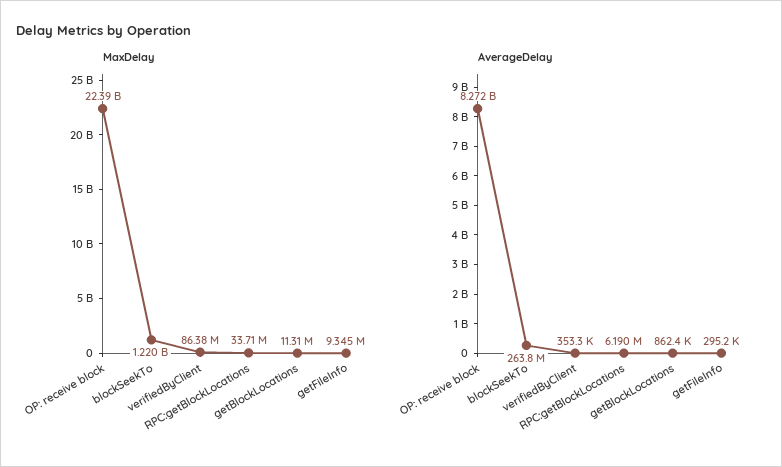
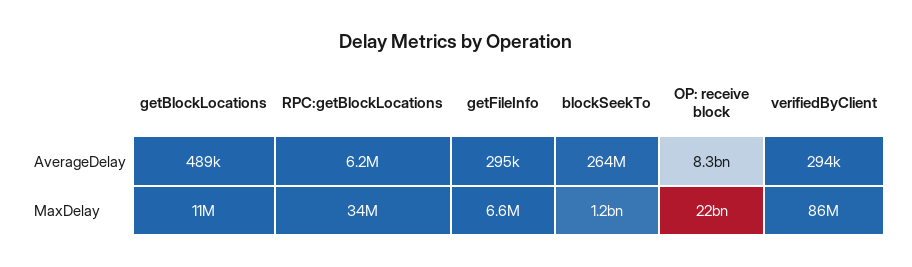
  {
    "MaxDelay": {
      "OP: receive block": 22390000000,
      "blockSeekTo": 1220000000,
      "verifiedByClient": 86380000,
      "RPC:getBlockLocations": 33710000,
      "getBlockLocations": 11310000,
-     "getFileInfo": 9345000
+     "getFileInfo": 6600000
    },
    "AverageDelay": {
      "OP: receive block": 8272000000,
      "blockSeekTo": 263800000,
-     "verifiedByClient": 353300,
+     "verifiedByClient": 294000,
      "RPC:getBlockLocations": 6190000,
-     "getBlockLocations": 862400,
+     "getBlockLocations": 489000,
      "getFileInfo": 295200
    }
  }

